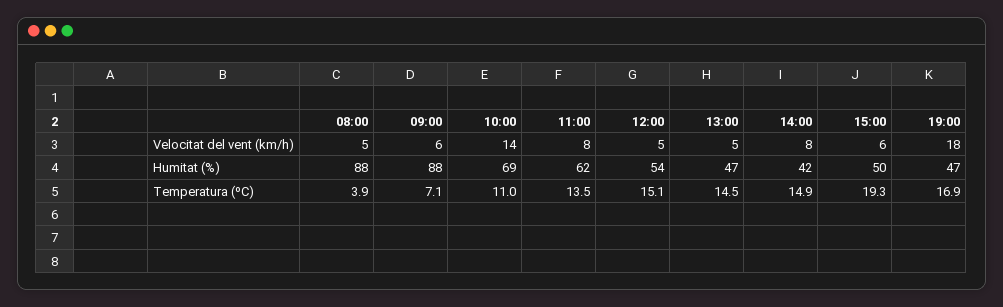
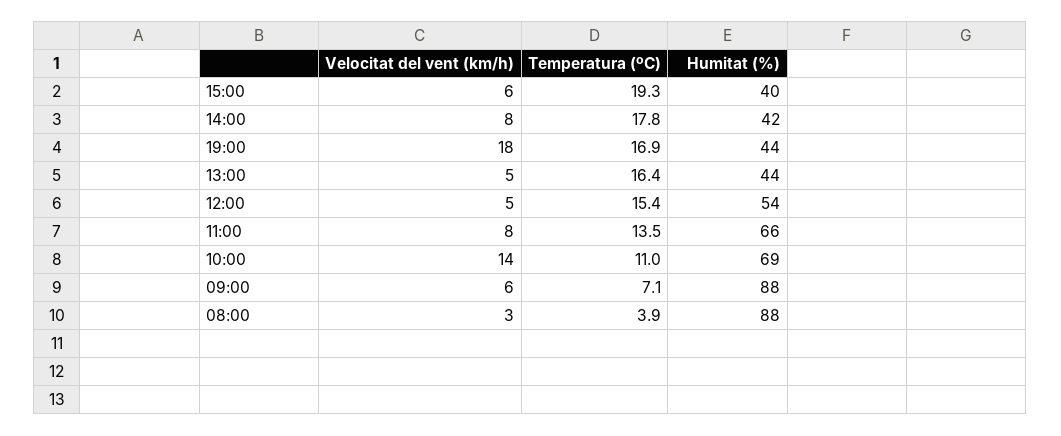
  {
    "08:00": {
-     "Velocitat del vent (km/h)": 5,
+     "Velocitat del vent (km/h)": 3,
      "Humitat (%)": 88,
      "Temperatura (ºC)": 3.9
    },
    "09:00": {
      "Velocitat del vent (km/h)": 6,
      "Humitat (%)": 88,
      "Temperatura (ºC)": 7.1
    },
    "10:00": {
      "Velocitat del vent (km/h)": 14,
      "Humitat (%)": 69,
      "Temperatura (ºC)": 11
    },
    "11:00": {
      "Velocitat del vent (km/h)": 8,
-     "Humitat (%)": 62,
+     "Humitat (%)": 66,
      "Temperatura (ºC)": 13.5
    },
    "12:00": {
      "Velocitat del vent (km/h)": 5,
      "Humitat (%)": 54,
-     "Temperatura (ºC)": 15.1
+     "Temperatura (ºC)": 15.4
    },
    "13:00": {
      "Velocitat del vent (km/h)": 5,
-     "Humitat (%)": 47,
+     "Humitat (%)": 44,
-     "Temperatura (ºC)": 14.5
+     "Temperatura (ºC)": 16.4
    },
    "14:00": {
      "Velocitat del vent (km/h)": 8,
      "Humitat (%)": 42,
-     "Temperatura (ºC)": 14.9
+     "Temperatura (ºC)": 17.8
    },
    "15:00": {
      "Velocitat del vent (km/h)": 6,
-     "Humitat (%)": 50,
+     "Humitat (%)": 40,
      "Temperatura (ºC)": 19.3
    },
    "19:00": {
      "Velocitat del vent (km/h)": 18,
-     "Humitat (%)": 47,
+     "Humitat (%)": 44,
      "Temperatura (ºC)": 16.9
    }
  }

